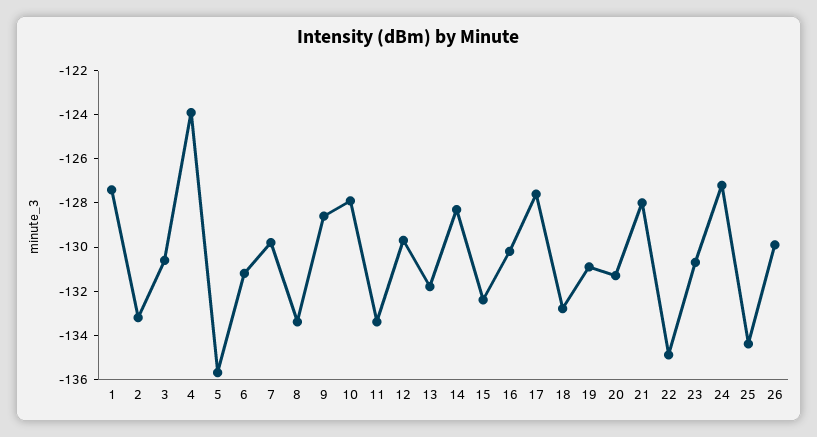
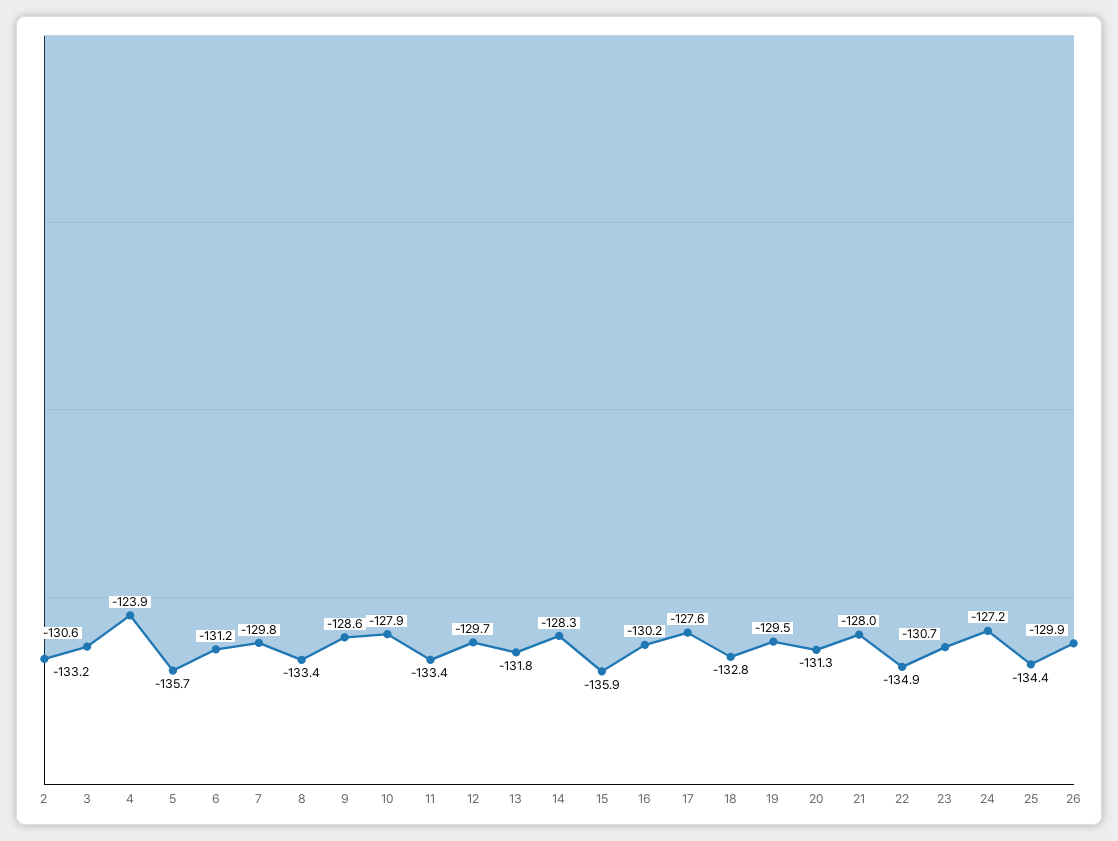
  {
-   "1": -127.5,
    "2": -133.2,
    "3": -130.6,
    "4": -123.9,
    "5": -135.7,
    "6": -131.2,
    "7": -129.8,
    "8": -133.4,
    "9": -128.6,
    "10": -127.9,
    "11": -133.4,
    "12": -129.7,
    "13": -131.8,
    "14": -128.3,
-   "15": -132.5,
+   "15": -135.9,
    "16": -130.2,
    "17": -127.6,
    "18": -132.8,
-   "19": -131,
+   "19": -129.5,
    "20": -131.3,
    "21": -128,
    "22": -134.9,
    "23": -130.7,
    "24": -127.2,
    "25": -134.4,
    "26": -129.9
  }

